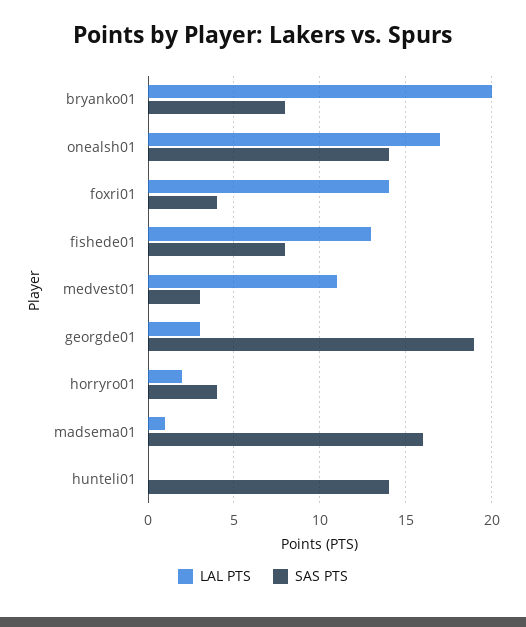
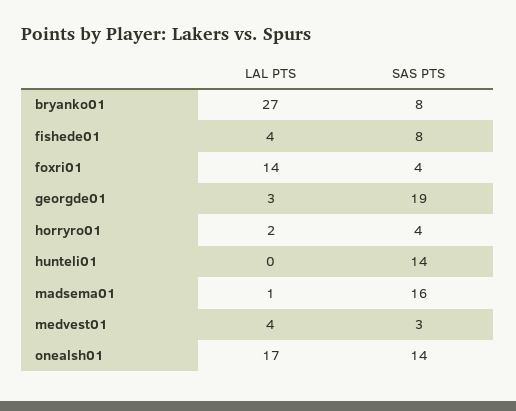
  {
    "LAL PTS": {
-     "bryanko01": 20,
+     "bryanko01": 27,
      "onealsh01": 17,
      "foxri01": 14,
-     "fishede01": 13,
+     "fishede01": 4,
-     "medvest01": 11,
+     "medvest01": 4,
      "georgde01": 3,
      "horryro01": 2,
      "madsema01": 1,
      "hunteli01": 0
    },
    "SAS PTS": {
      "bryanko01": 8,
      "onealsh01": 14,
      "foxri01": 4,
      "fishede01": 8,
      "medvest01": 3,
      "georgde01": 19,
      "horryro01": 4,
      "madsema01": 16,
      "hunteli01": 14
    }
  }

